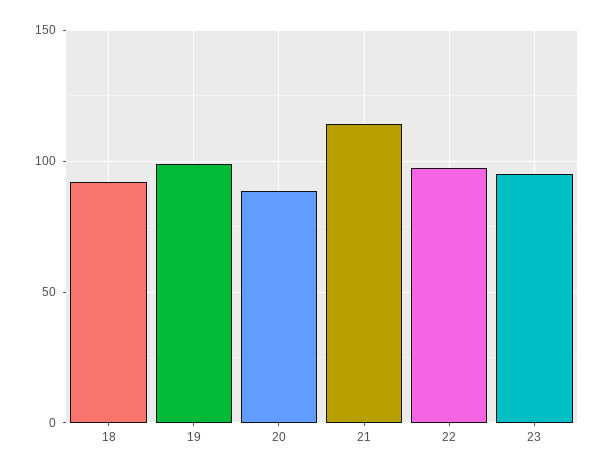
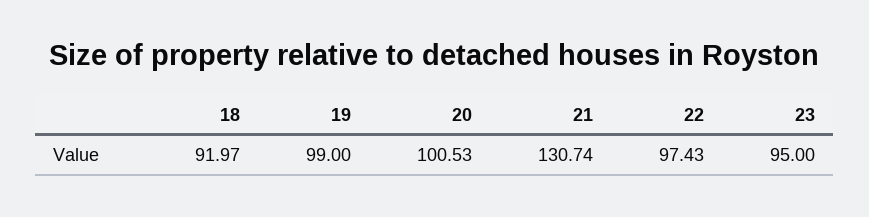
  {
    "18": 91.97,
    "19": 99,
-   "20": 90,
+   "20": 100.53,
-   "21": 115,
+   "21": 130.74,
    "22": 97.43,
    "23": 95
  }

